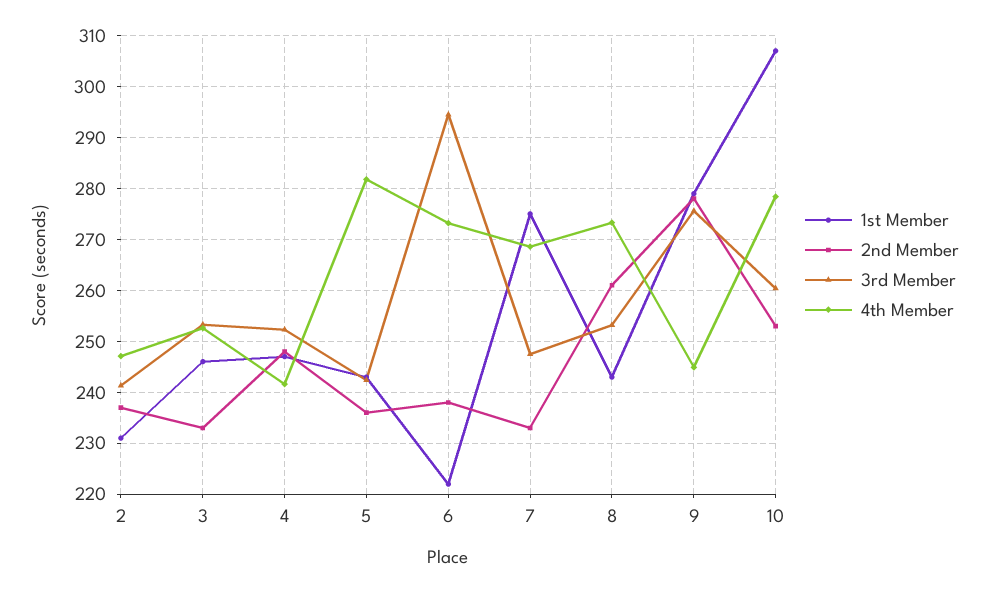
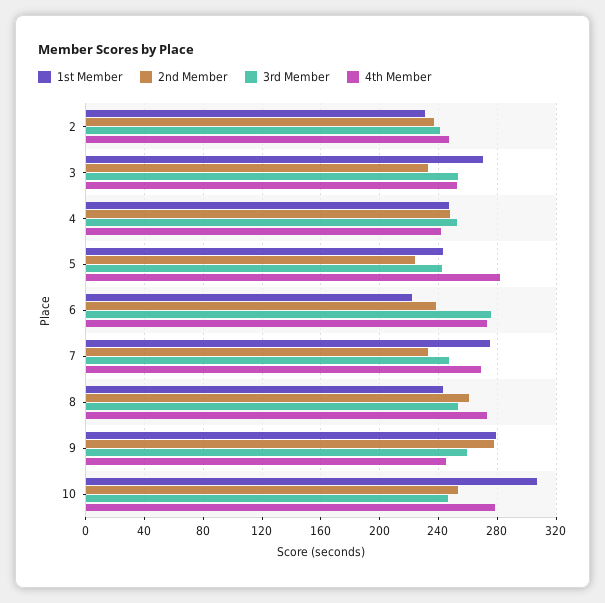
  {
    "1st Member": {
      "2": 232,
-     "3": 246,
+     "3": 270,
      "4": 248,
      "5": 244,
      "6": 222,
      "7": 276,
      "8": 244,
      "9": 280,
      "10": 308
    },
    "2nd Member": {
      "2": 238,
      "3": 234,
      "4": 248,
-     "5": 236,
+     "5": 225,
      "6": 238,
      "7": 234,
      "8": 262,
      "9": 278,
      "10": 254
    },
    "3rd Member": {
      "2": 242,
      "3": 254,
      "4": 252,
      "5": 242,
-     "6": 294,
+     "6": 275,
      "7": 248,
      "8": 254,
-     "9": 276,
+     "9": 260,
-     "10": 260
+     "10": 245
    },
    "4th Member": {
      "2": 248,
      "3": 252,
      "4": 242,
      "5": 282,
      "6": 274,
      "7": 268,
      "8": 274,
      "9": 244,
      "10": 278
    }
  }

